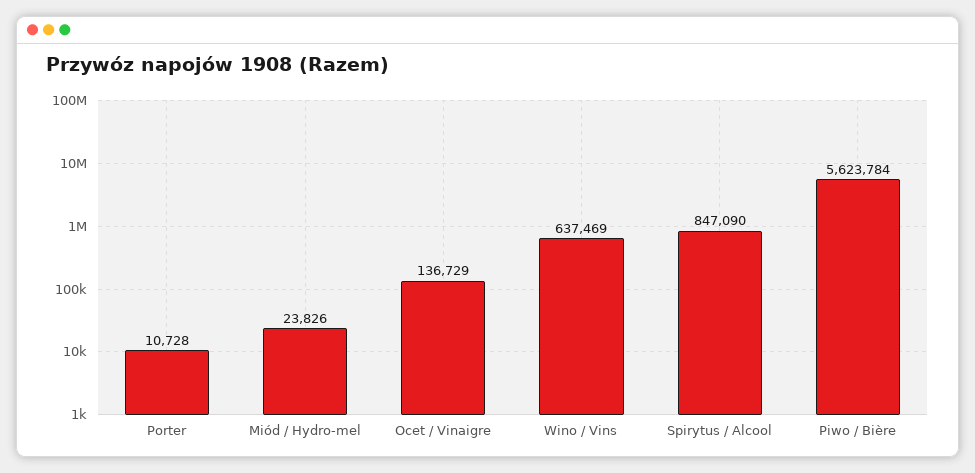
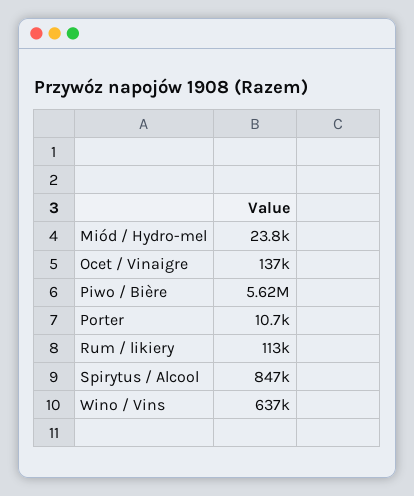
  {
    "Porter": 10728,
    "Miód / Hydro-mel": 23826,
    "Ocet / Vinaigre": 136729,
    "Wino / Vins": 637469,
    "Spirytus / Alcool": 847090,
-   "Piwo / Bière": 5623784
+   "Piwo / Bière": 5623784,
+   "Rum / likiery": 113000
  }

